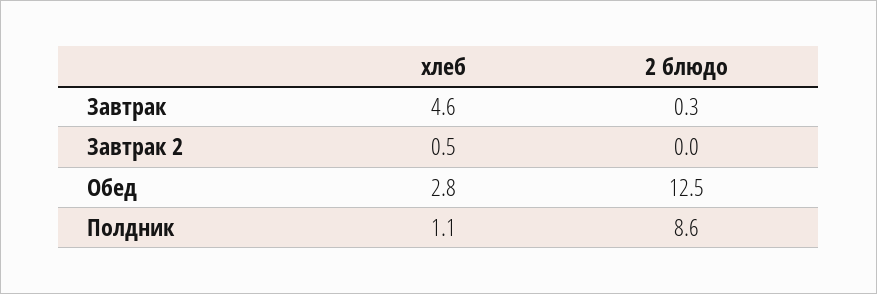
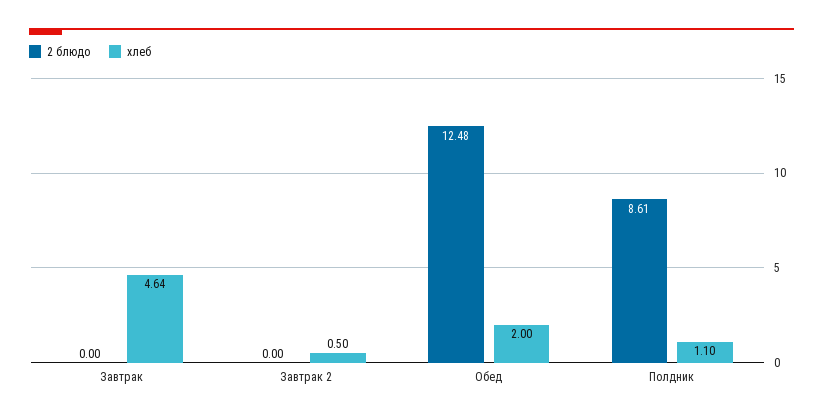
  {
    "хлеб": {
      "Завтрак": 4.64,
      "Завтрак 2": 0.5,
-     "Обед": 2.8,
+     "Обед": 2,
      "Полдник": 1.1
    },
    "2 блюдо": {
-     "Завтрак": 0.3,
+     "Завтрак": 0,
      "Завтрак 2": 0,
      "Обед": 12.48,
      "Полдник": 8.61
    }
  }

